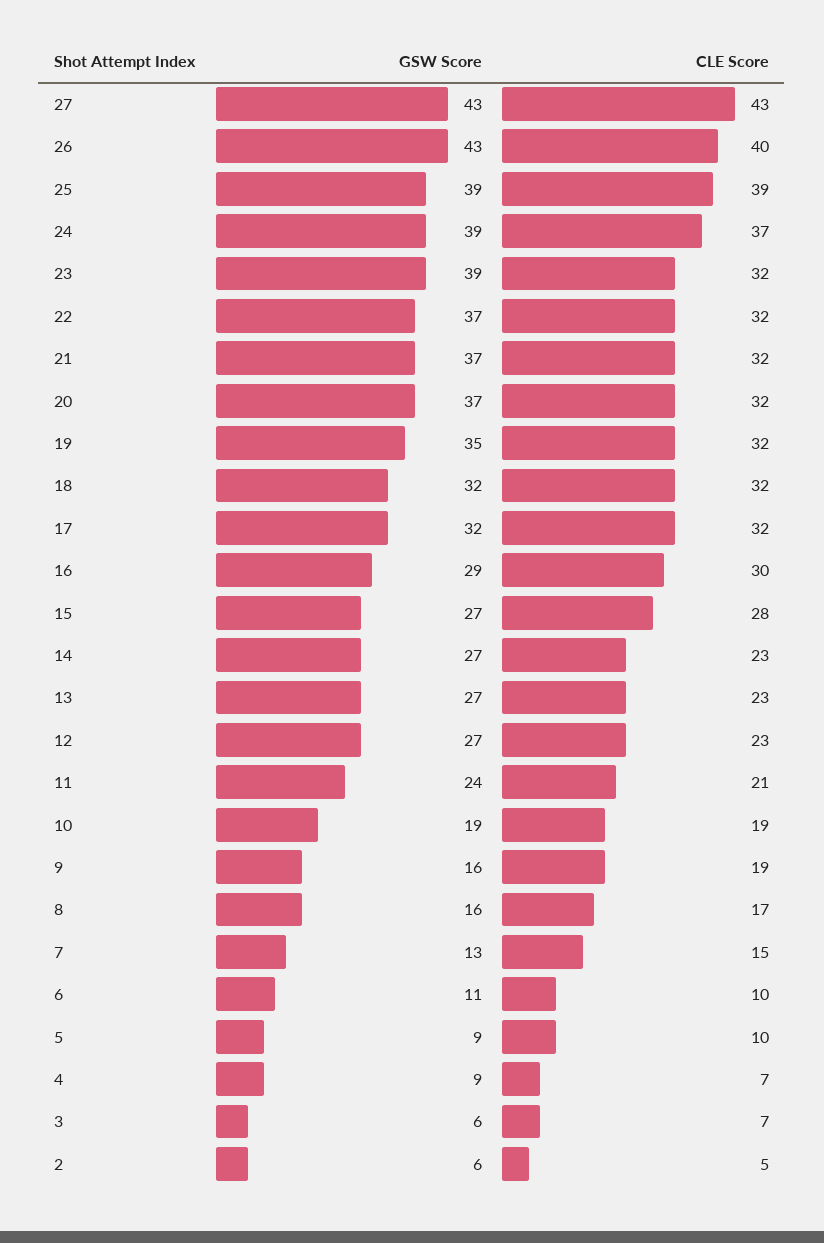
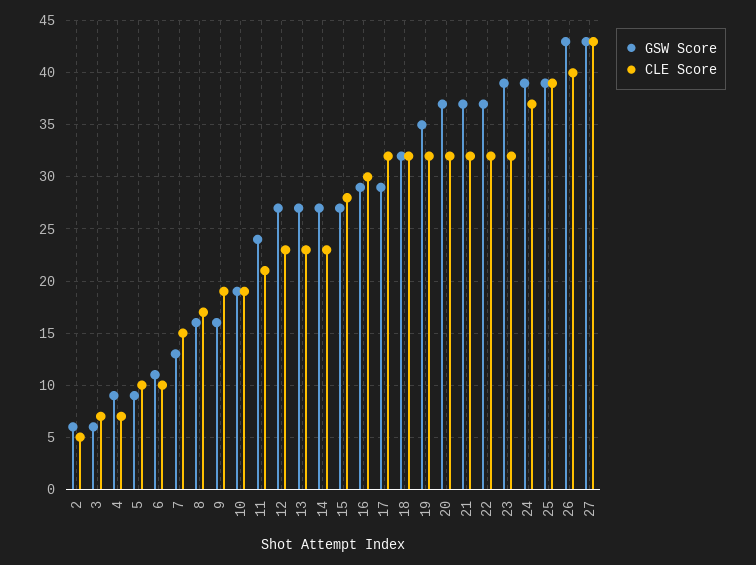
  {
    "GSW Score": {
      "27": 43,
      "26": 43,
      "25": 39,
      "24": 39,
      "23": 39,
      "22": 37,
      "21": 37,
      "20": 37,
      "19": 35,
      "18": 32,
-     "17": 32,
+     "17": 29,
      "16": 29,
      "15": 27,
      "14": 27,
      "13": 27,
      "12": 27,
      "11": 24,
      "10": 19,
      "9": 16,
      "8": 16,
      "7": 13,
      "6": 11,
      "5": 9,
      "4": 9,
      "3": 6,
      "2": 6
    },
    "CLE Score": {
      "27": 43,
      "26": 40,
      "25": 39,
      "24": 37,
      "23": 32,
      "22": 32,
      "21": 32,
      "20": 32,
      "19": 32,
      "18": 32,
      "17": 32,
      "16": 30,
      "15": 28,
      "14": 23,
      "13": 23,
      "12": 23,
      "11": 21,
      "10": 19,
      "9": 19,
      "8": 17,
      "7": 15,
      "6": 10,
      "5": 10,
      "4": 7,
      "3": 7,
      "2": 5
    }
  }

